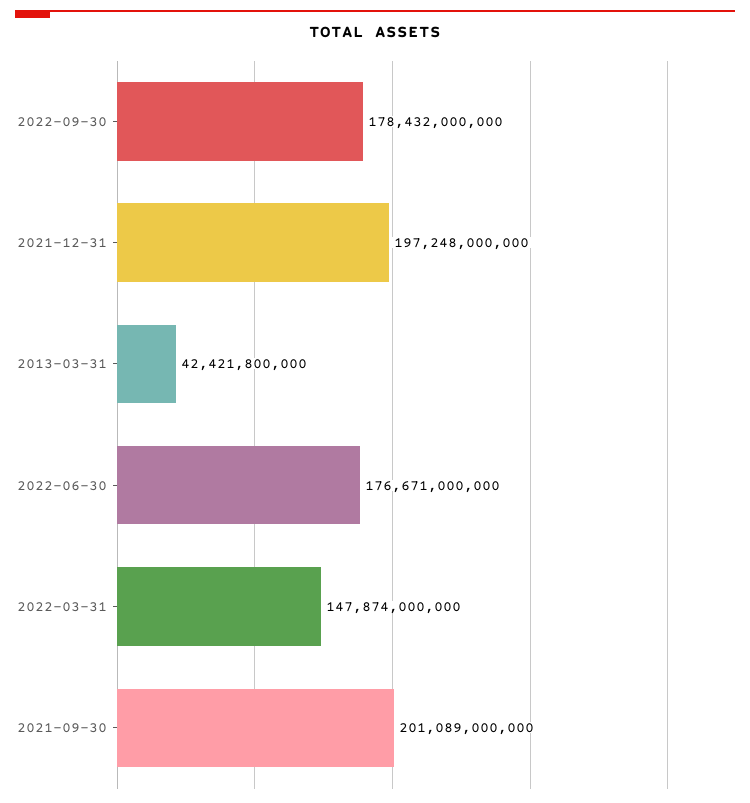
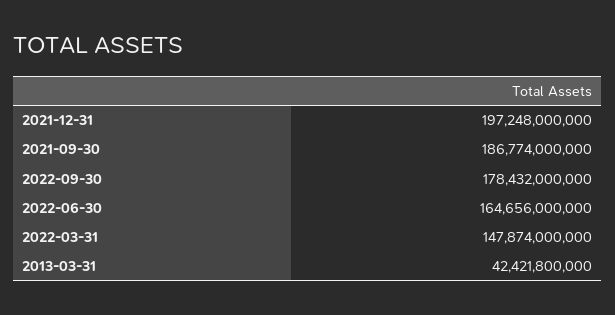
  {
    "2022-09-30": 178432000000,
    "2021-12-31": 197248000000,
    "2013-03-31": 42421800000,
-   "2022-06-30": 176671000000,
+   "2022-06-30": 164656000000,
    "2022-03-31": 147874000000,
-   "2021-09-30": 201089000000
+   "2021-09-30": 186774000000
  }

